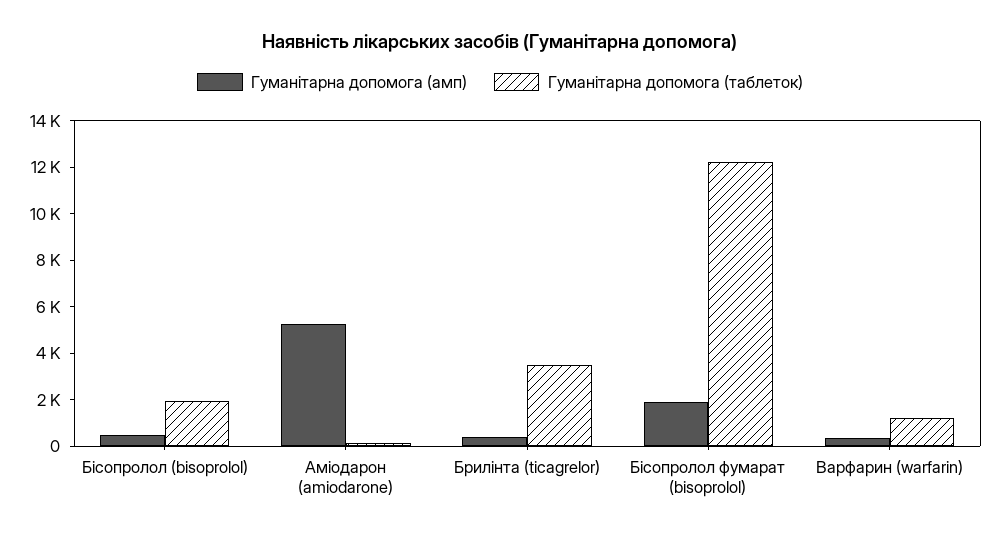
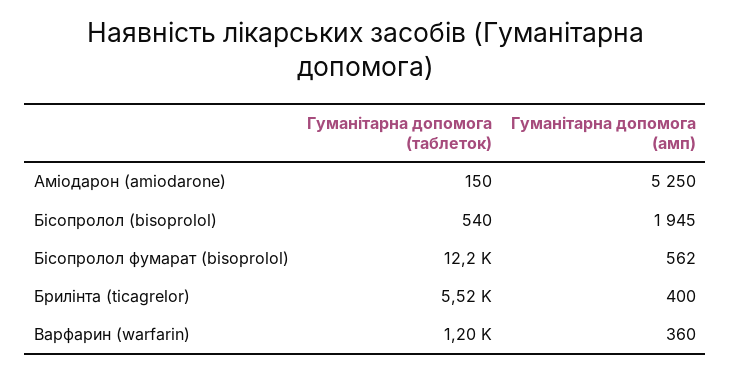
  {
    "Гуманітарна допомога (амп)": {
-     "Бісопролол (bisoprolol)": 500,
+     "Бісопролол (bisoprolol)": 1945,
      "Аміодарон (amiodarone)": 5250,
      "Брилінта (ticagrelor)": 400,
-     "Бісопролол фумарат (bisoprolol)": 2000,
+     "Бісопролол фумарат (bisoprolol)": 562,
      "Варфарин (warfarin)": 360
    },
    "Гуманітарна допомога (таблеток)": {
-     "Бісопролол (bisoprolol)": 2000,
+     "Бісопролол (bisoprolol)": 540,
      "Аміодарон (amiodarone)": 150,
-     "Брилінта (ticagrelor)": 3500,
+     "Брилінта (ticagrelor)": 5520,
      "Бісопролол фумарат (bisoprolol)": 12200,
      "Варфарин (warfarin)": 1200
    }
  }

